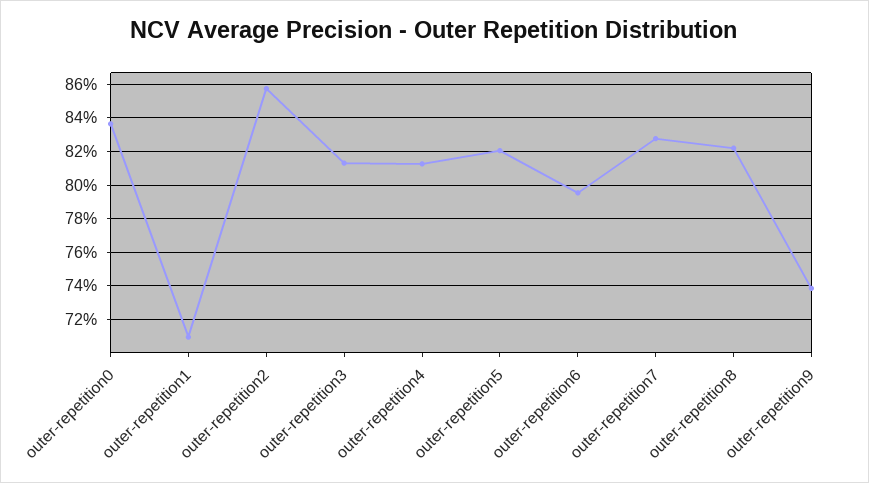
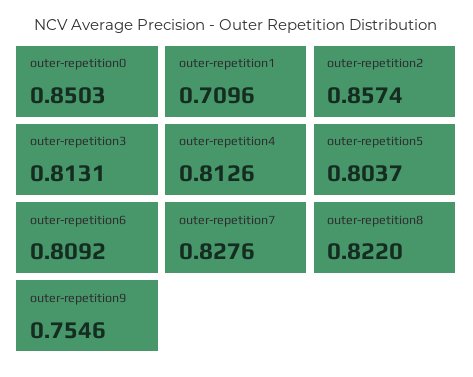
  {
-   "outer-repetition0": 0.835,
+   "outer-repetition0": 0.8503,
    "outer-repetition1": 0.7096,
    "outer-repetition2": 0.8574,
    "outer-repetition3": 0.8131,
    "outer-repetition4": 0.8126,
-   "outer-repetition5": 0.82,
+   "outer-repetition5": 0.8037,
-   "outer-repetition6": 0.795,
+   "outer-repetition6": 0.8092,
    "outer-repetition7": 0.8276,
    "outer-repetition8": 0.822,
-   "outer-repetition9": 0.74
+   "outer-repetition9": 0.7546
  }

